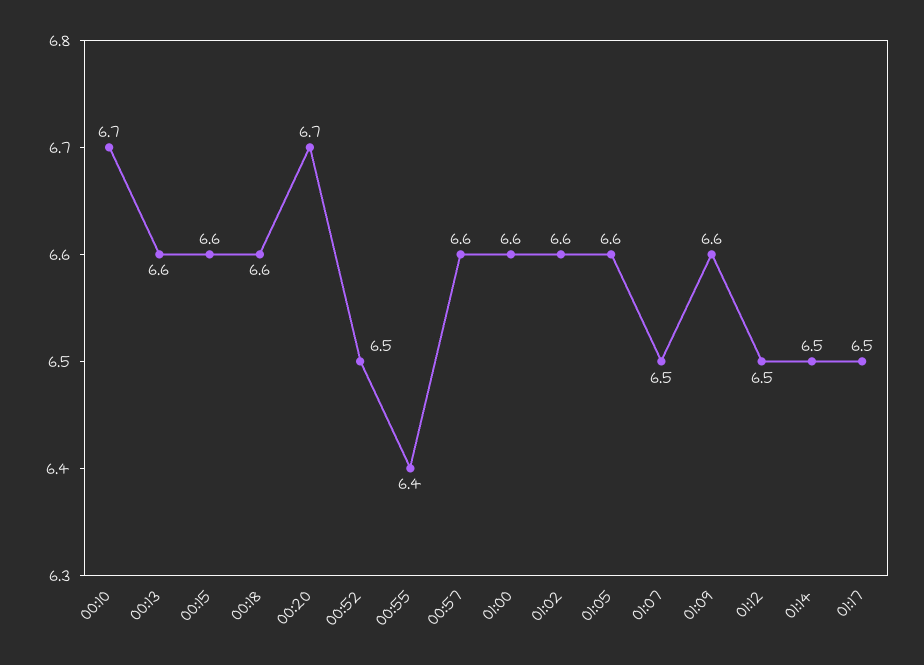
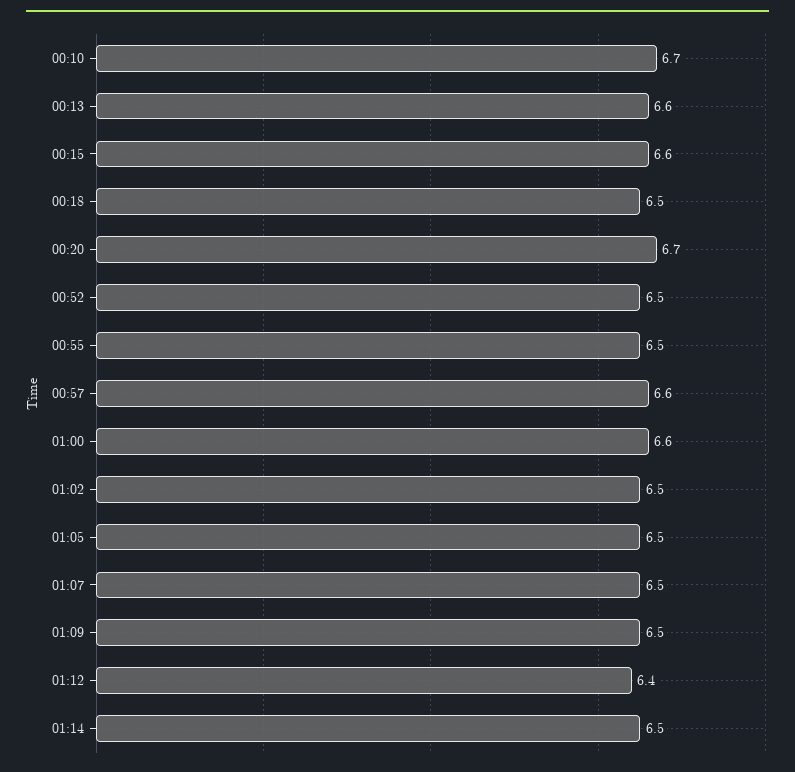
  {
    "00:10": 6.7,
    "00:13": 6.6,
    "00:15": 6.6,
-   "00:18": 6.6,
+   "00:18": 6.5,
    "00:20": 6.7,
    "00:52": 6.5,
-   "00:55": 6.4,
+   "00:55": 6.5,
    "00:57": 6.6,
    "01:00": 6.6,
-   "01:02": 6.6,
+   "01:02": 6.5,
-   "01:05": 6.6,
+   "01:05": 6.5,
    "01:07": 6.5,
-   "01:09": 6.6,
+   "01:09": 6.5,
-   "01:12": 6.5,
+   "01:12": 6.4,
-   "01:14": 6.5,
+   "01:14": 6.5
-   "01:17": 6.5
  }

